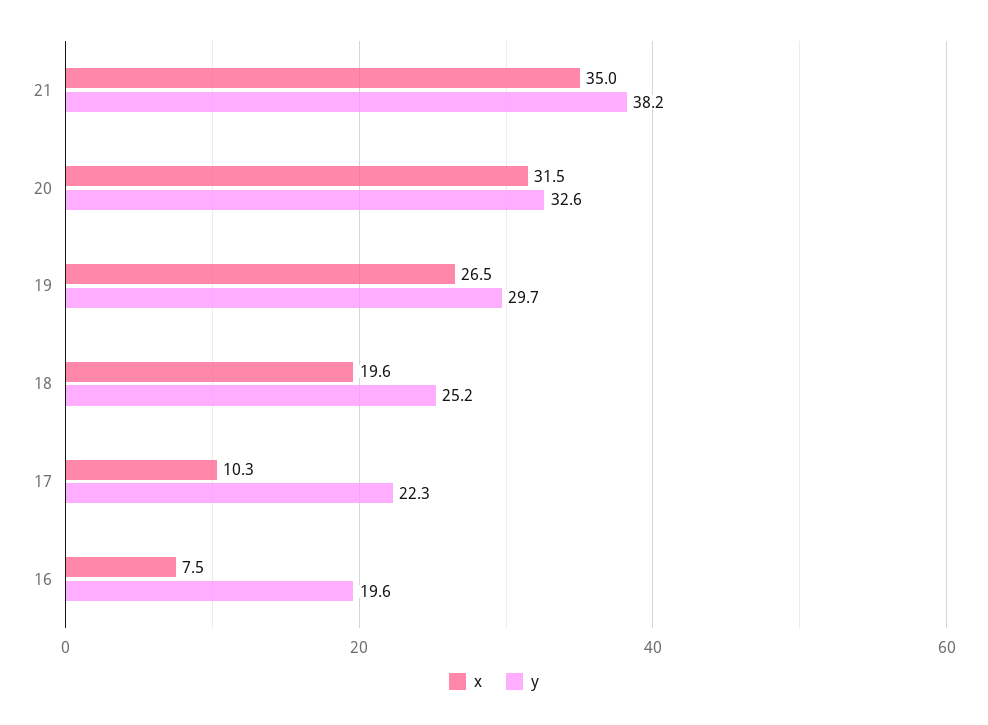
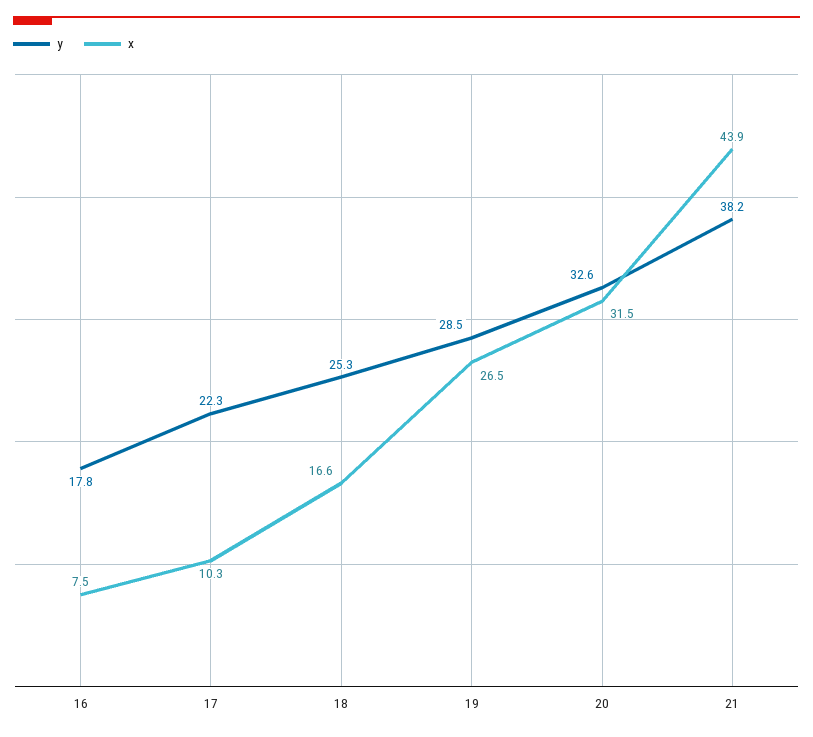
  {
    "x": {
-     "21": 35,
+     "21": 43.9,
      "20": 31.5,
      "19": 26.5,
-     "18": 19.6,
+     "18": 16.6,
      "17": 10.3,
      "16": 7.5
    },
    "y": {
      "21": 38.2,
      "20": 32.6,
-     "19": 29.7,
+     "19": 28.5,
-     "18": 25.2,
+     "18": 25.3,
      "17": 22.3,
-     "16": 19.6
+     "16": 17.8
    }
  }

